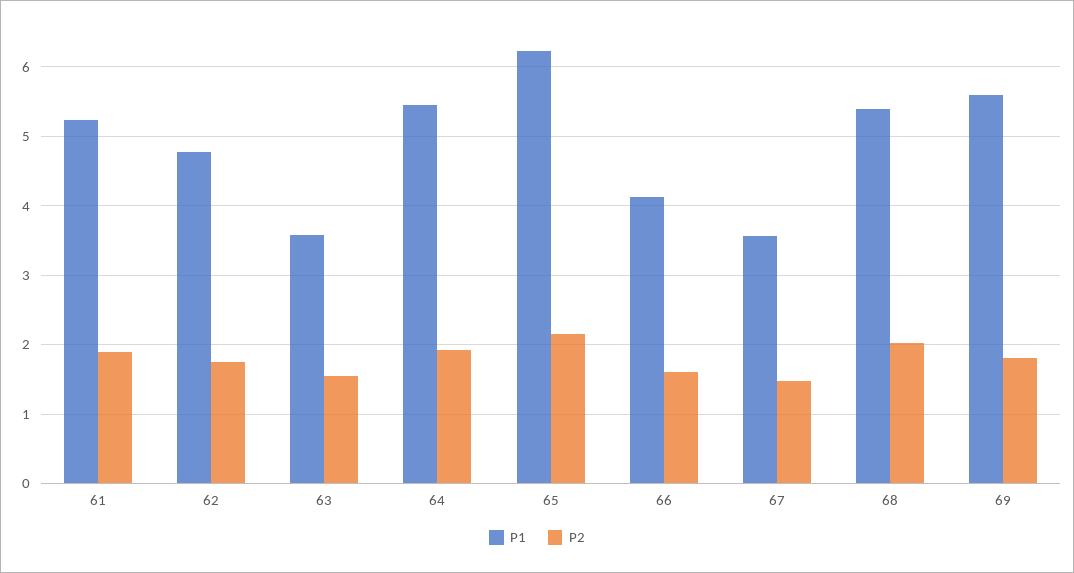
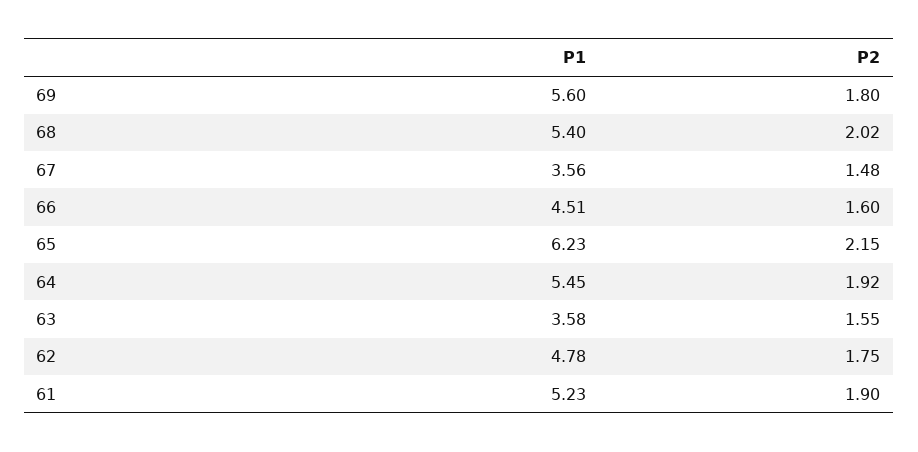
  {
    "P1": {
      "61": 5.23,
      "62": 4.78,
      "63": 3.58,
      "64": 5.45,
      "65": 6.23,
-     "66": 4.1,
+     "66": 4.51,
      "67": 3.56,
      "68": 5.4,
      "69": 5.6
    },
    "P2": {
      "61": 1.9,
      "62": 1.75,
      "63": 1.55,
      "64": 1.92,
      "65": 2.15,
      "66": 1.6,
      "67": 1.48,
      "68": 2.02,
      "69": 1.8
    }
  }

